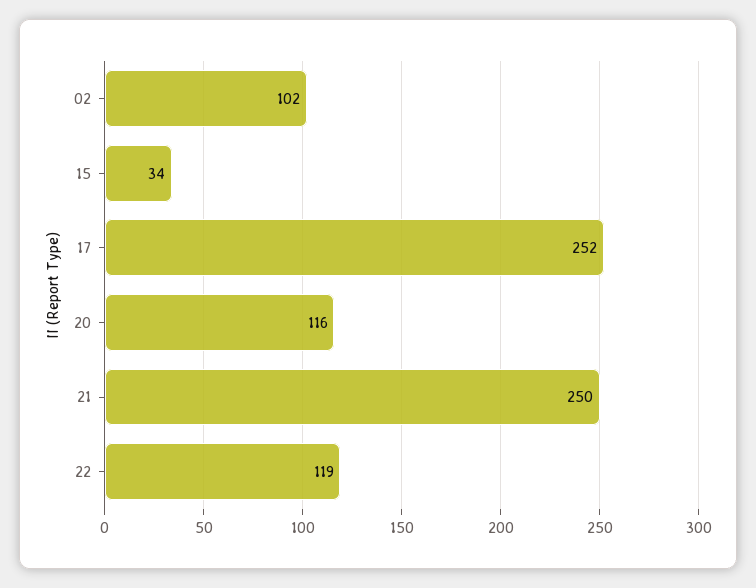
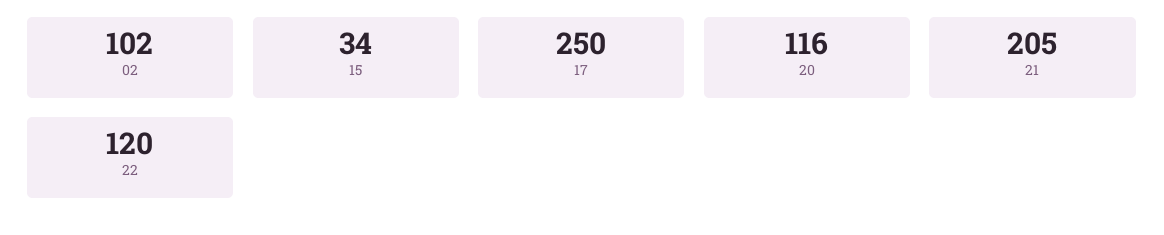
  {
    "02": 102,
    "15": 34,
-   "17": 252,
+   "17": 250,
    "20": 116,
-   "21": 250,
+   "21": 205,
-   "22": 119
+   "22": 120
  }

